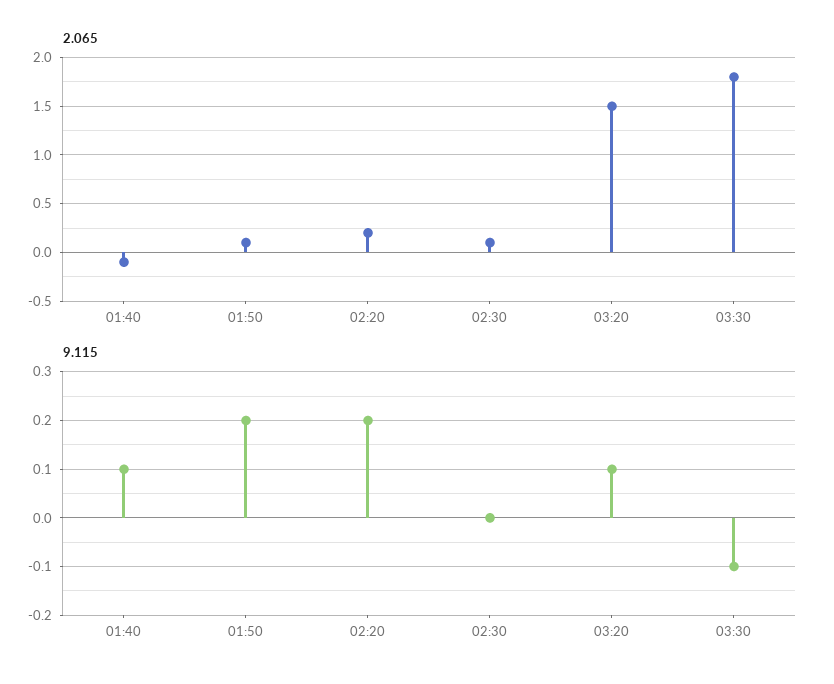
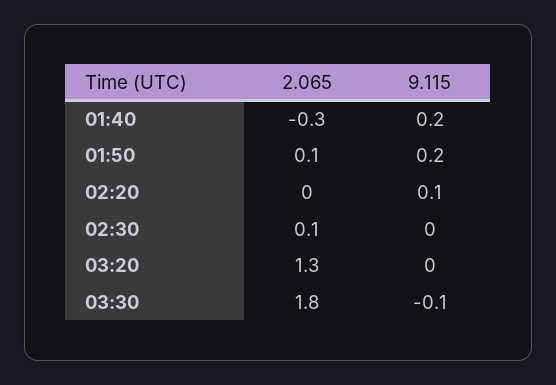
  {
    "2.065": {
-     "01:40": -0.1,
+     "01:40": -0.3,
      "01:50": 0.1,
-     "02:20": 0.2,
+     "02:20": 0,
      "02:30": 0.1,
-     "03:20": 1.5,
+     "03:20": 1.3,
      "03:30": 1.8
    },
    "9.115": {
-     "01:40": 0.1,
+     "01:40": 0.2,
      "01:50": 0.2,
-     "02:20": 0.2,
+     "02:20": 0.1,
      "02:30": 0,
-     "03:20": 0.1,
+     "03:20": 0,
      "03:30": -0.1
    }
  }

